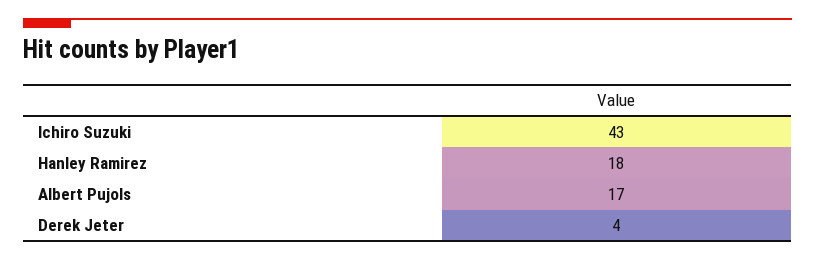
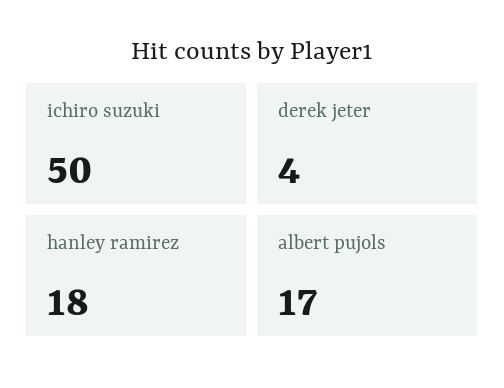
  {
-   "Ichiro Suzuki": 43,
+   "Ichiro Suzuki": 50,
    "Hanley Ramirez": 18,
    "Albert Pujols": 17,
    "Derek Jeter": 4
  }

